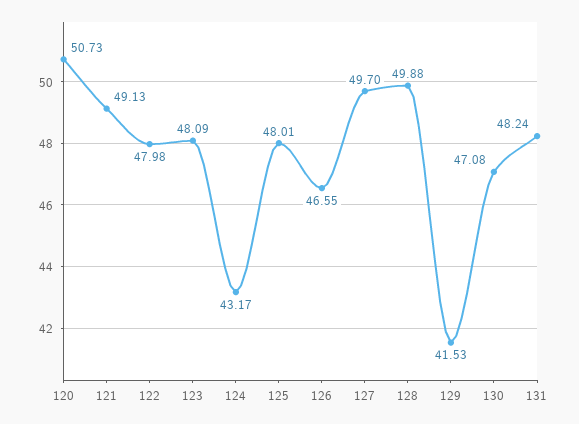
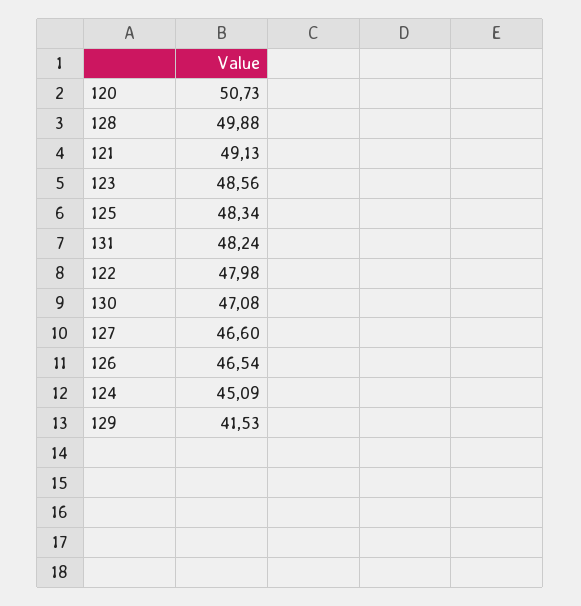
  {
    "120": 50.73,
    "121": 49.13,
    "122": 47.98,
-   "123": 48.09,
+   "123": 48.56,
-   "124": 43.17,
+   "124": 45.09,
-   "125": 48.01,
+   "125": 48.34,
-   "126": 46.55,
+   "126": 46.54,
-   "127": 49.7,
+   "127": 46.6,
    "128": 49.88,
    "129": 41.53,
    "130": 47.08,
    "131": 48.24
  }

